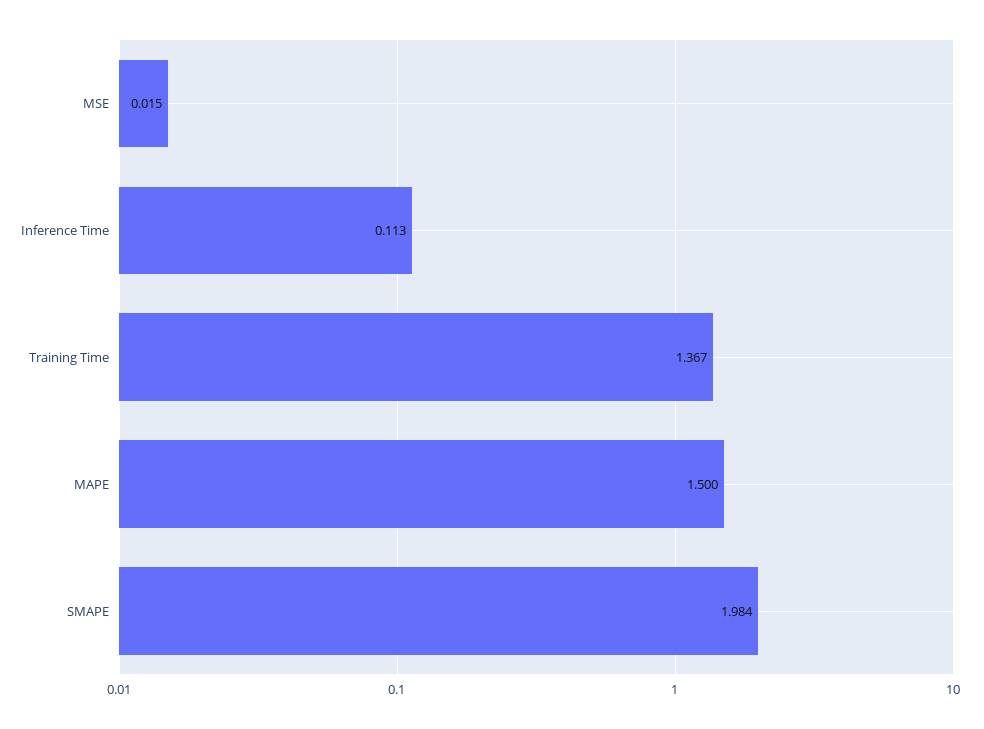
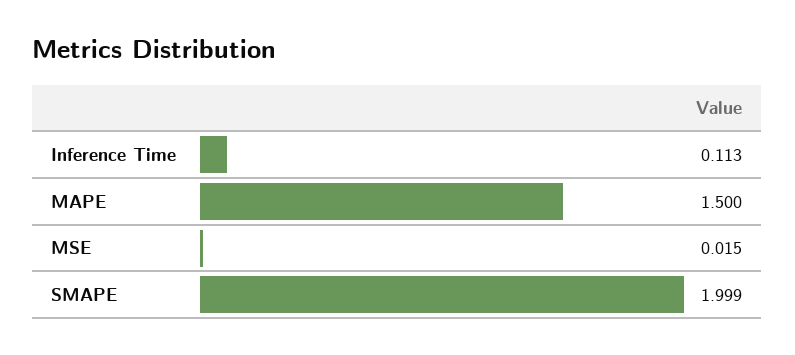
  {
    "MSE": 0.015,
    "Inference Time": 0.113,
-   "Training Time": 1.367,
    "MAPE": 1.5,
-   "SMAPE": 1.984
+   "SMAPE": 1.999
  }

